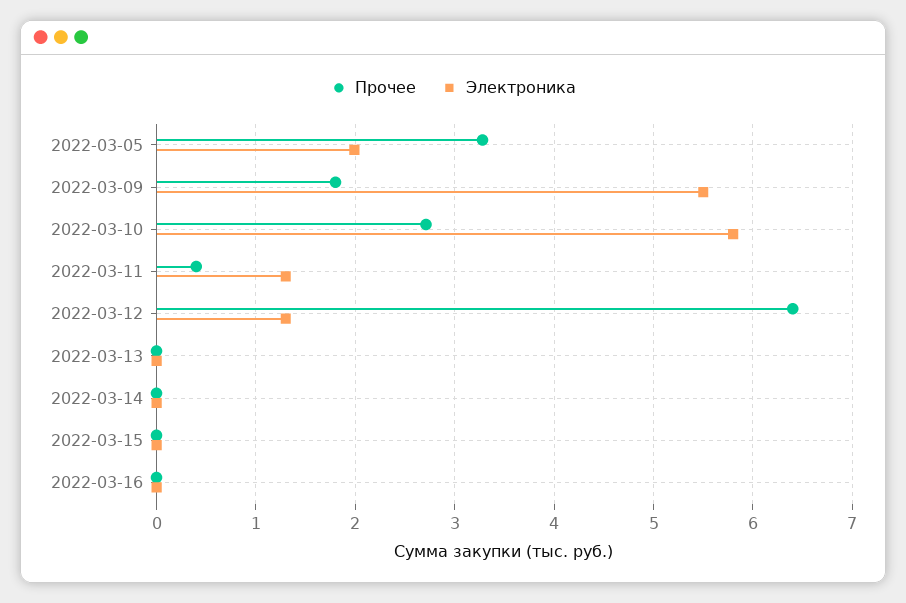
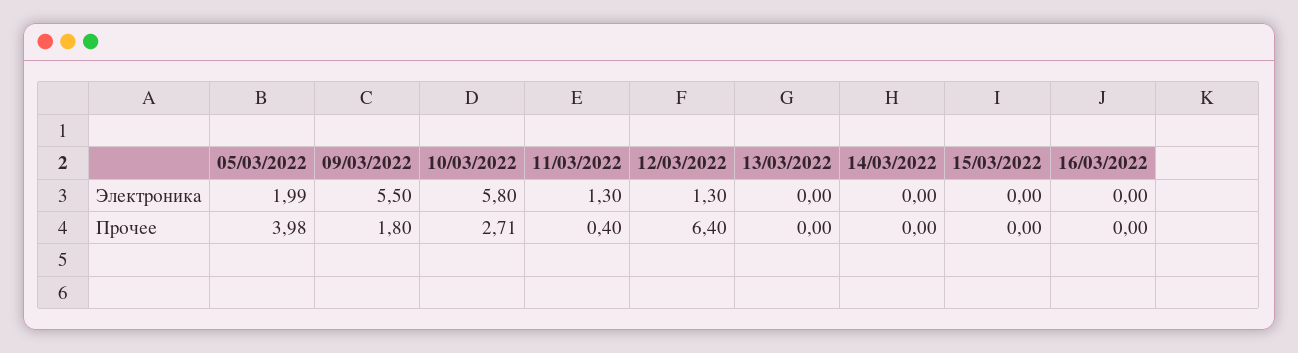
  {
    "Прочее": {
-     "2022-03-05": 3.3,
+     "2022-03-05": 3.98,
      "2022-03-09": 1.8,
      "2022-03-10": 2.71,
      "2022-03-11": 0.4,
      "2022-03-12": 6.4,
      "2022-03-13": 0,
      "2022-03-14": 0,
      "2022-03-15": 0,
      "2022-03-16": 0
    },
    "Электроника": {
      "2022-03-05": 1.99,
      "2022-03-09": 5.5,
      "2022-03-10": 5.8,
      "2022-03-11": 1.3,
      "2022-03-12": 1.3,
      "2022-03-13": 0,
      "2022-03-14": 0,
      "2022-03-15": 0,
      "2022-03-16": 0
    }
  }

